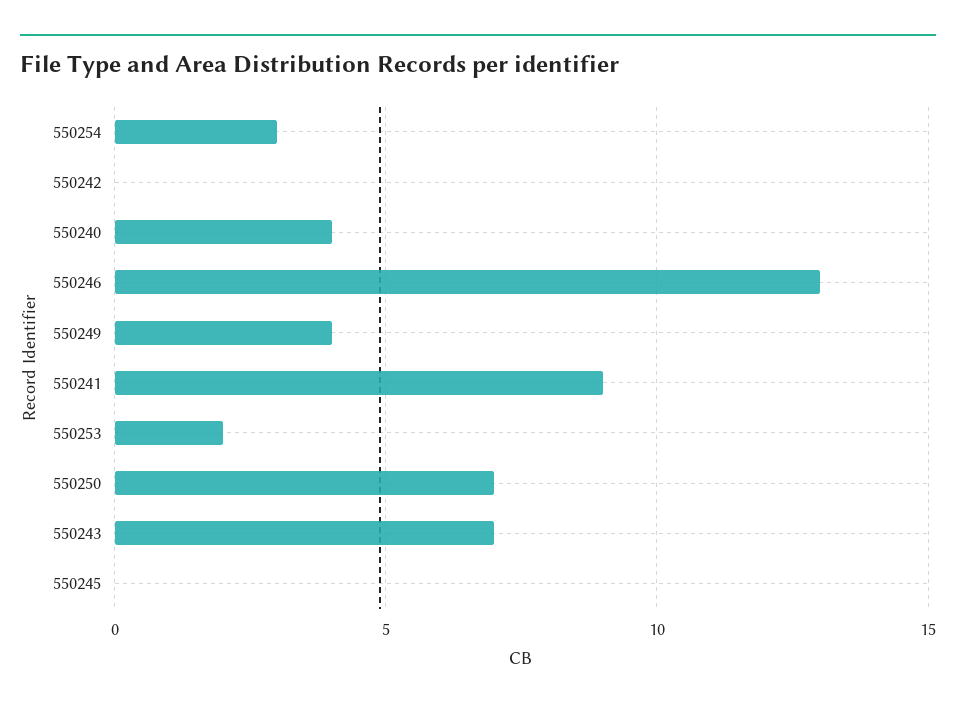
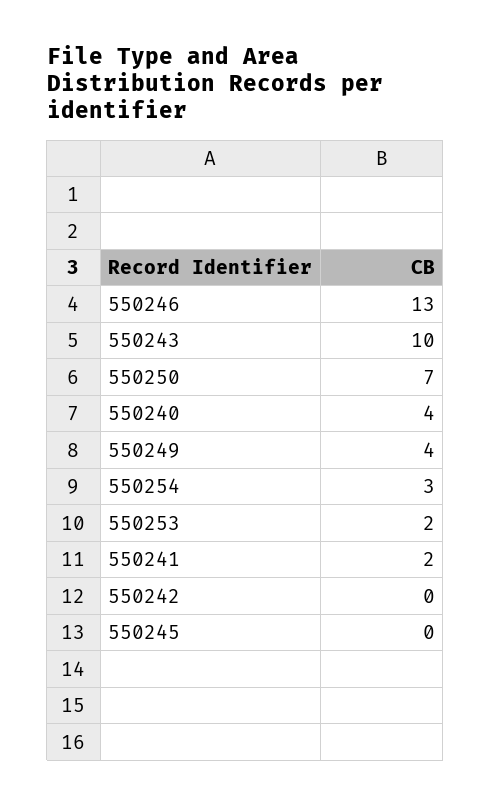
  {
    "550254": 3,
    "550242": 0,
    "550240": 4,
    "550246": 13,
    "550249": 4,
-   "550241": 9,
+   "550241": 2,
    "550253": 2,
    "550250": 7,
-   "550243": 7,
+   "550243": 10,
    "550245": 0
  }

